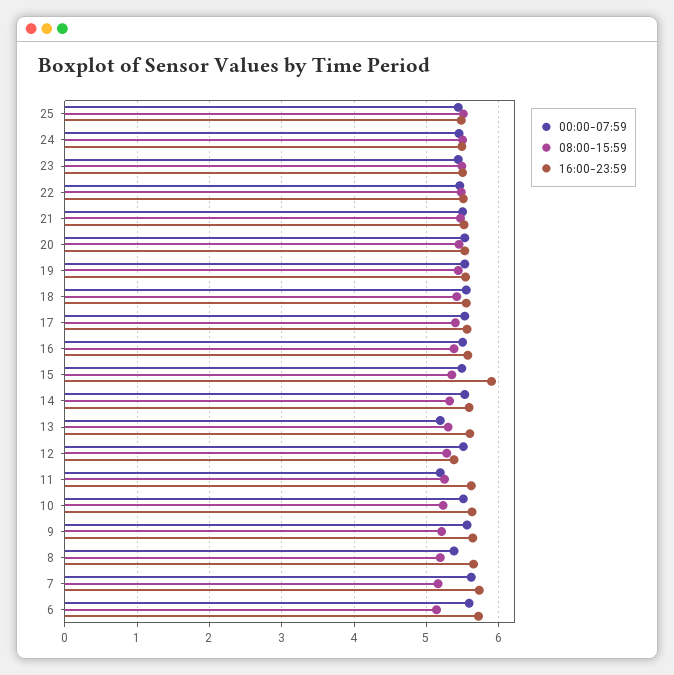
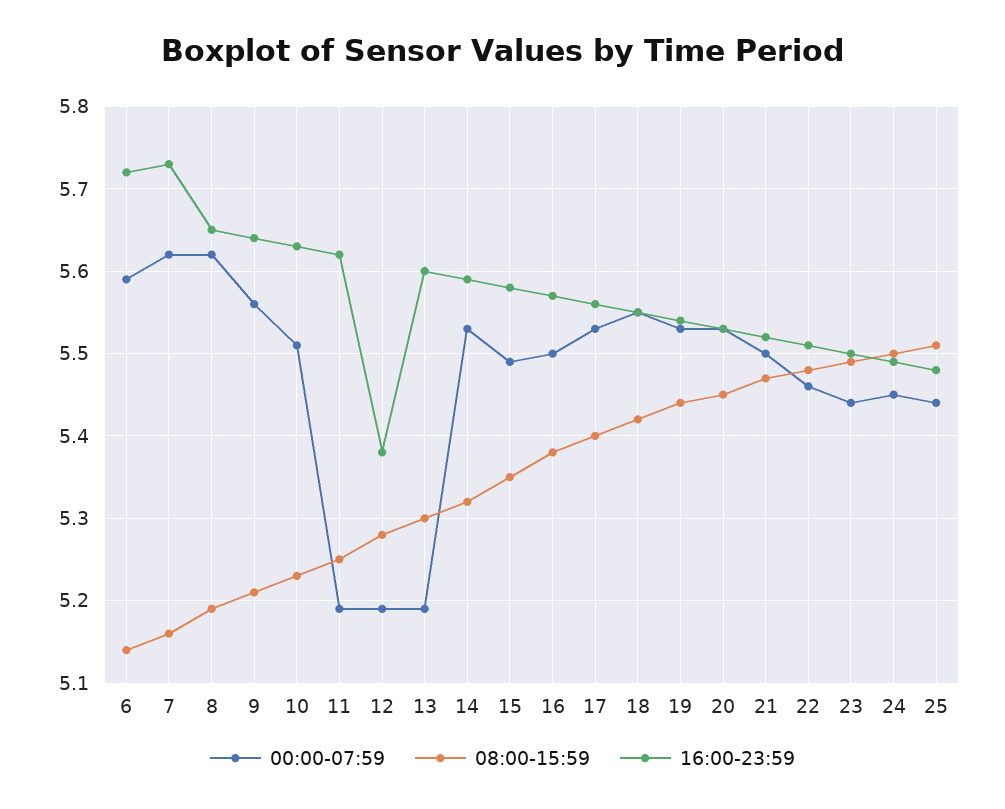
  {
    "00:00-07:59": {
      "25": 5.44,
      "24": 5.45,
      "23": 5.44,
      "22": 5.46,
      "21": 5.5,
      "20": 5.53,
      "19": 5.53,
      "18": 5.55,
      "17": 5.53,
      "16": 5.5,
      "15": 5.49,
      "14": 5.53,
      "13": 5.19,
-     "12": 5.5,
+     "12": 5.19,
      "11": 5.19,
      "10": 5.51,
      "9": 5.56,
-     "8": 5.4,
+     "8": 5.62,
      "7": 5.62,
      "6": 5.59
    },
    "08:00-15:59": {
      "25": 5.51,
      "24": 5.5,
      "23": 5.49,
      "22": 5.48,
      "21": 5.47,
      "20": 5.45,
      "19": 5.44,
      "18": 5.42,
      "17": 5.4,
      "16": 5.38,
      "15": 5.35,
      "14": 5.32,
      "13": 5.3,
      "12": 5.28,
      "11": 5.25,
      "10": 5.23,
      "9": 5.21,
      "8": 5.19,
      "7": 5.16,
      "6": 5.14
    },
    "16:00-23:59": {
      "25": 5.48,
      "24": 5.49,
      "23": 5.5,
      "22": 5.51,
      "21": 5.52,
      "20": 5.53,
      "19": 5.54,
      "18": 5.55,
      "17": 5.56,
      "16": 5.57,
-     "15": 5.9,
+     "15": 5.58,
      "14": 5.59,
      "13": 5.6,
      "12": 5.38,
      "11": 5.62,
      "10": 5.63,
      "9": 5.64,
      "8": 5.65,
      "7": 5.73,
      "6": 5.72
    }
  }

